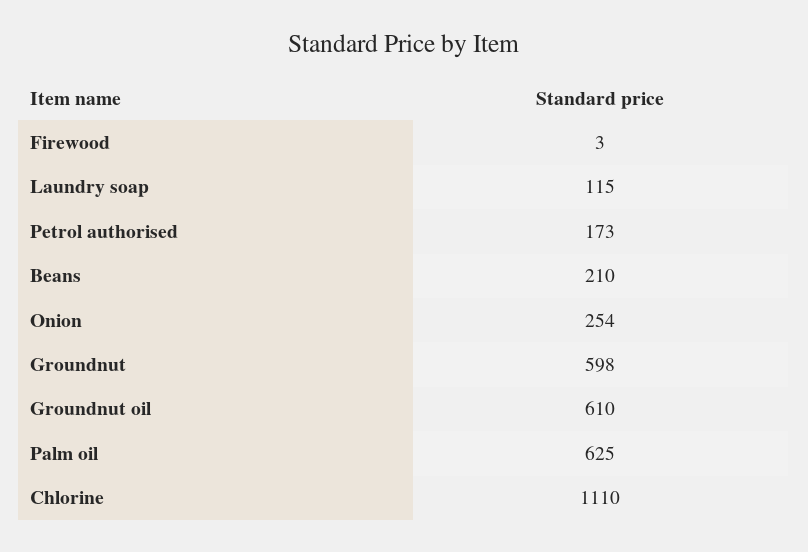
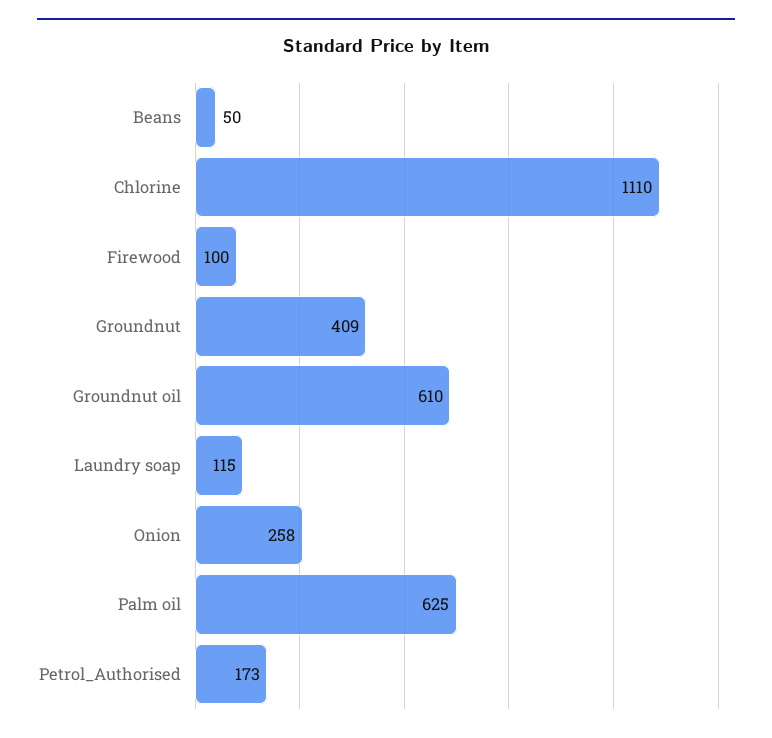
  {
-   "Firewood": 3,
+   "Firewood": 100,
    "Laundry soap": 115,
    "Petrol authorised": 173,
-   "Beans": 210,
+   "Beans": 50,
-   "Onion": 254,
+   "Onion": 258,
-   "Groundnut": 598,
+   "Groundnut": 409,
    "Groundnut oil": 610,
    "Palm oil": 625,
    "Chlorine": 1110
  }

